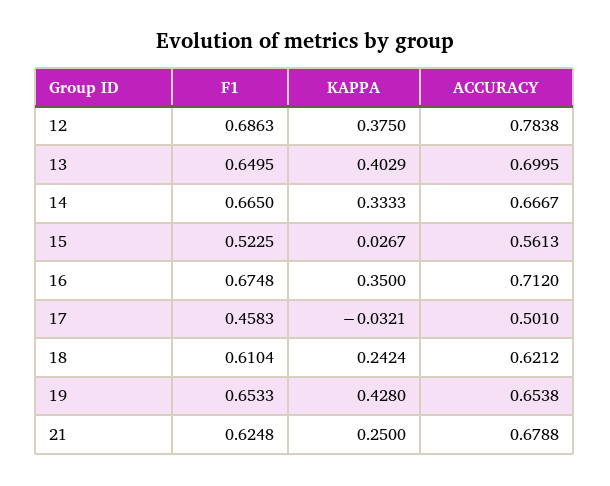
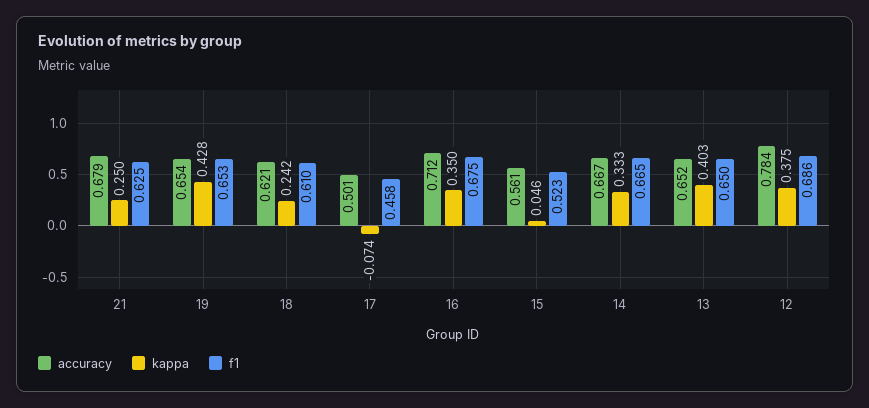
  {
    "F1": {
      "12": 0.6863,
      "13": 0.6495,
      "14": 0.665,
      "15": 0.5225,
      "16": 0.6748,
      "17": 0.4583,
      "18": 0.6104,
      "19": 0.6533,
      "21": 0.6248
    },
    "KAPPA": {
      "12": 0.375,
      "13": 0.4029,
      "14": 0.3333,
-     "15": 0.0267,
+     "15": 0.046,
      "16": 0.35,
-     "17": -0.0321,
+     "17": -0.074,
      "18": 0.2424,
      "19": 0.428,
      "21": 0.25
    },
    "ACCURACY": {
      "12": 0.7838,
-     "13": 0.6995,
+     "13": 0.652,
      "14": 0.6667,
      "15": 0.5613,
      "16": 0.712,
      "17": 0.501,
      "18": 0.6212,
      "19": 0.6538,
      "21": 0.6788
    }
  }

